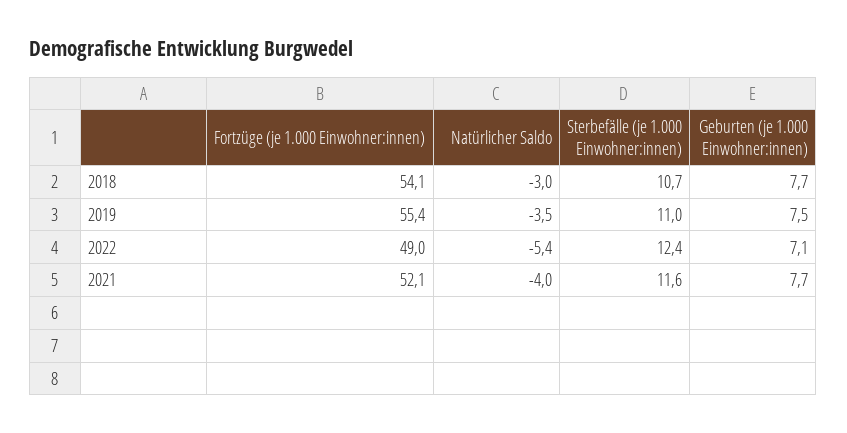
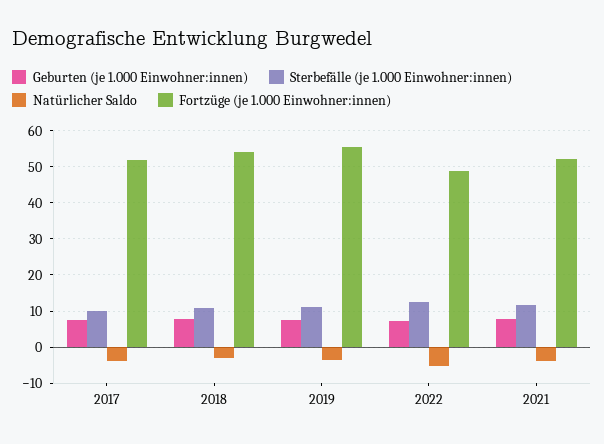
  {
    "Fortzüge (je 1.000 Einwohner:innen)": {
      "2018": 54.1,
      "2019": 55.4,
      "2022": 49,
-     "2021": 52.1
+     "2021": 52.1,
+     "2017": 52
    },
    "Natürlicher Saldo": {
      "2018": -3,
      "2019": -3.5,
      "2022": -5.4,
-     "2021": -4
+     "2021": -4,
+     "2017": -4
    },
    "Sterbefälle (je 1.000 Einwohner:innen)": {
      "2018": 10.7,
      "2019": 11,
      "2022": 12.4,
-     "2021": 11.6
+     "2021": 11.6,
+     "2017": 10
    },
    "Geburten (je 1.000 Einwohner:innen)": {
      "2018": 7.7,
      "2019": 7.5,
      "2022": 7.1,
-     "2021": 7.7
+     "2021": 7.7,
+     "2017": 8
    }
  }

